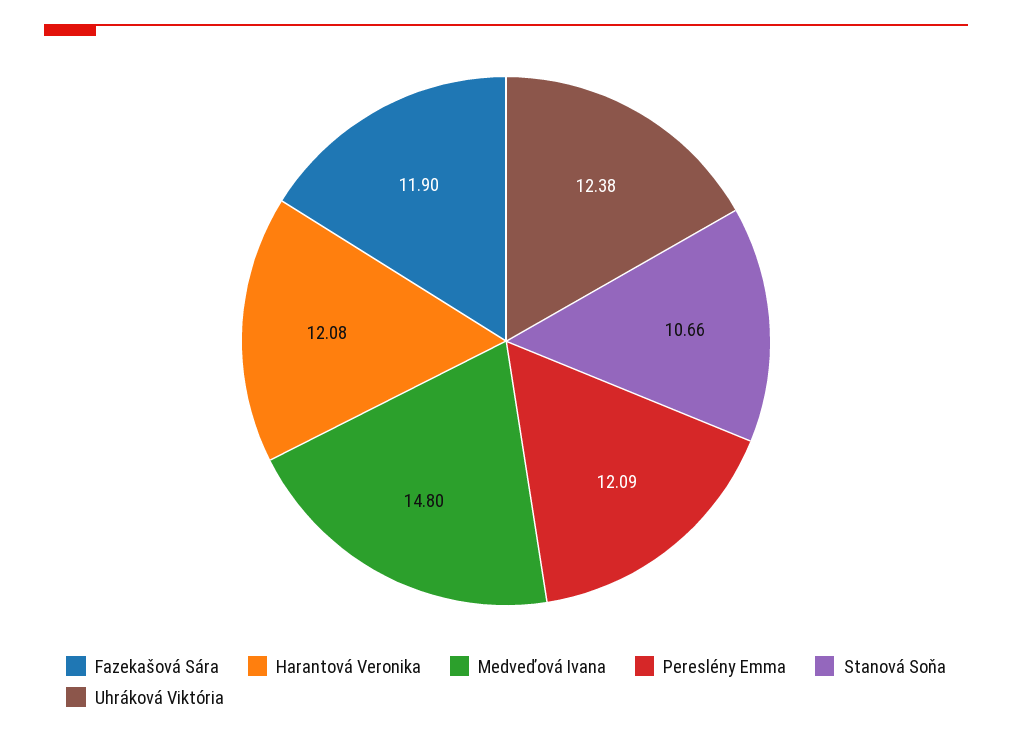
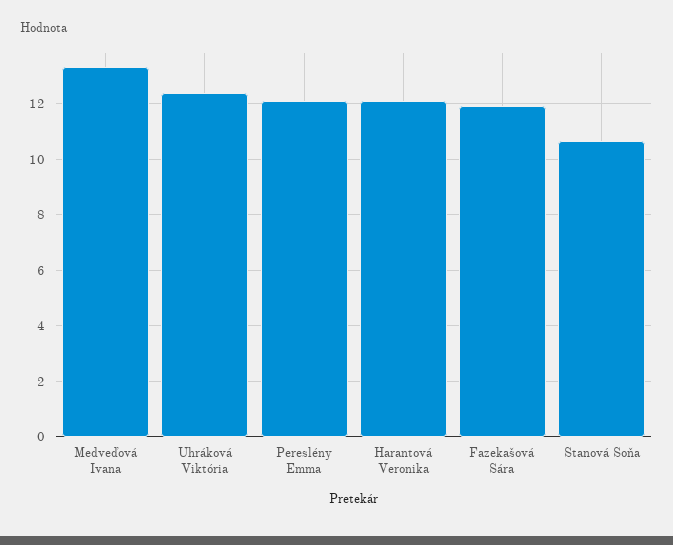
  {
    "Fazekašová Sára": 11.9,
    "Harantová Veronika": 12.08,
-   "Medveďová Ivana": 14.8,
+   "Medveďová Ivana": 13.25,
    "Pereslény Emma": 12.09,
    "Stanová Soňa": 10.66,
    "Uhráková Viktória": 12.38
  }

